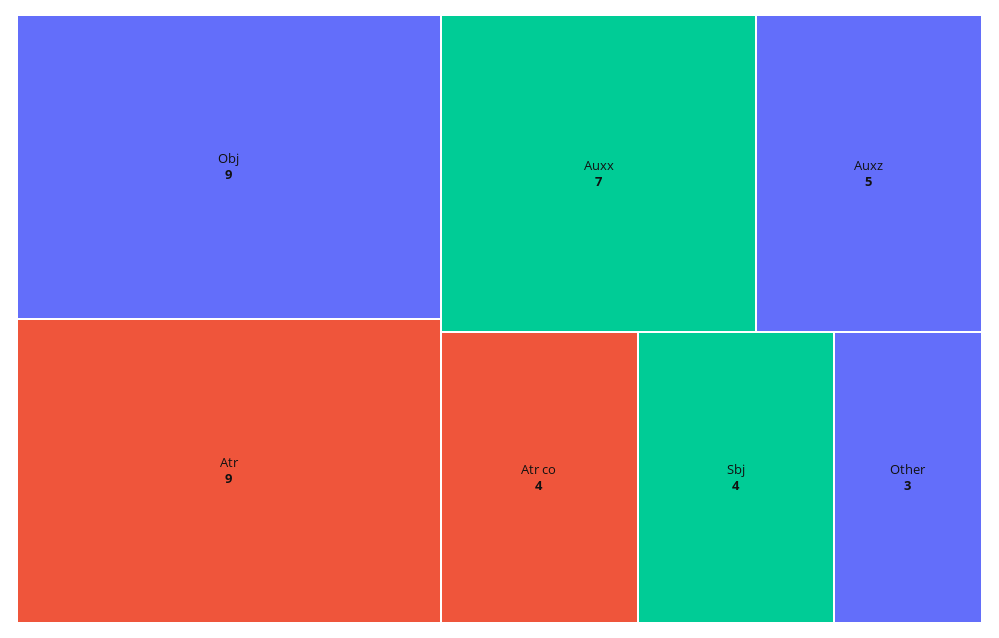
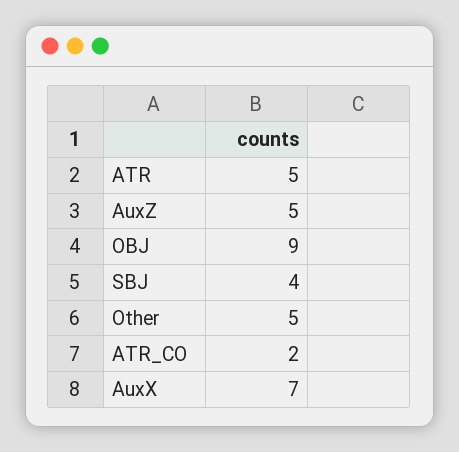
  {
    "Obj": 9,
-   "Atr": 9,
+   "Atr": 5,
    "Auxx": 7,
    "Auxz": 5,
-   "Atr co": 4,
+   "Atr co": 2,
    "Sbj": 4,
-   "Other": 3
+   "Other": 5
  }

